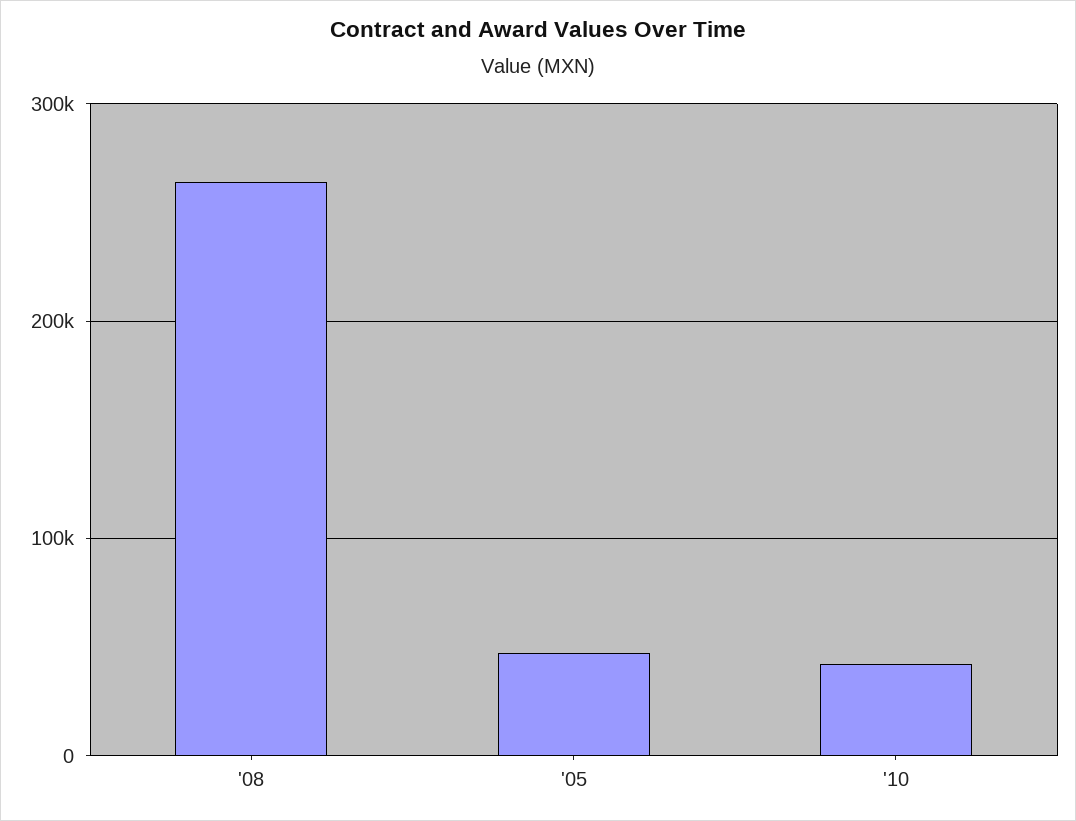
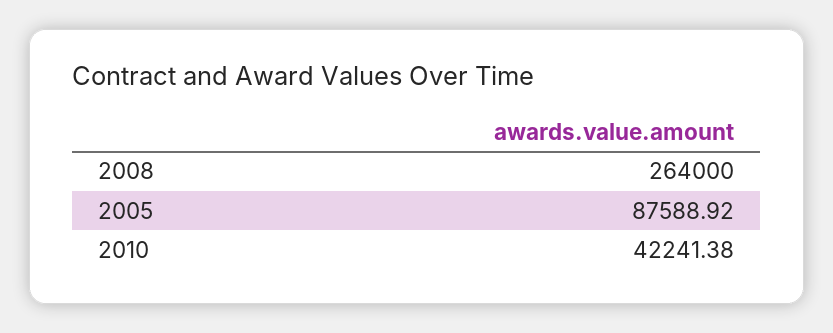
  {
    "'08": 264000,
-   "'05": 50000,
+   "'05": 87588.92,
    "'10": 42241.38
  }

